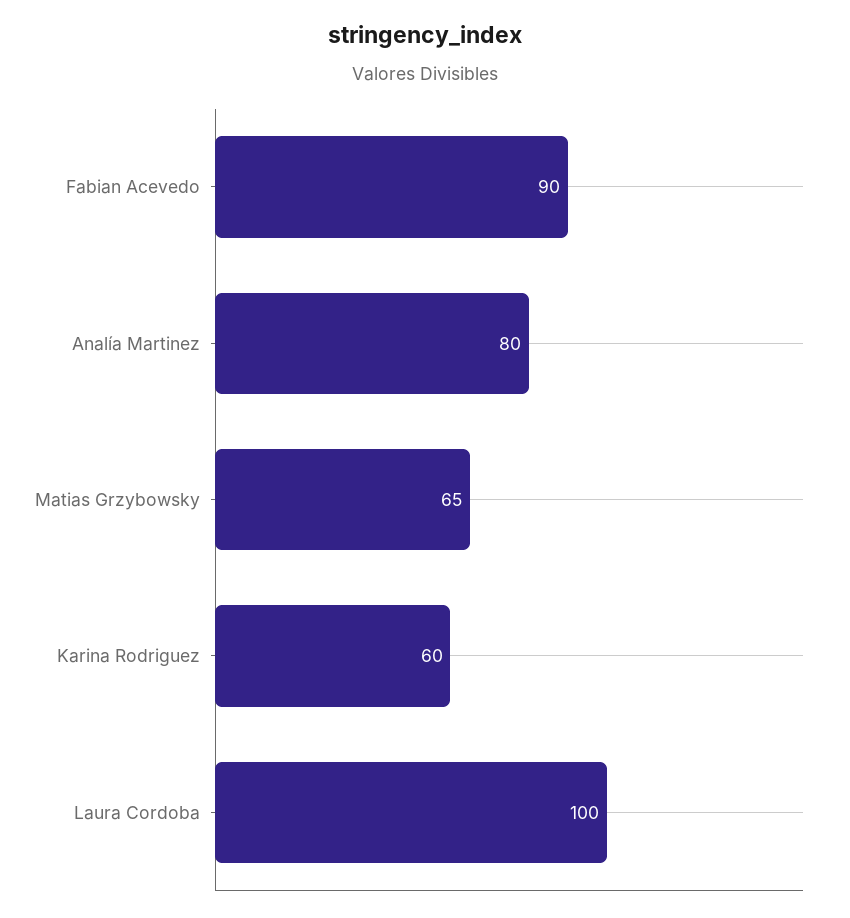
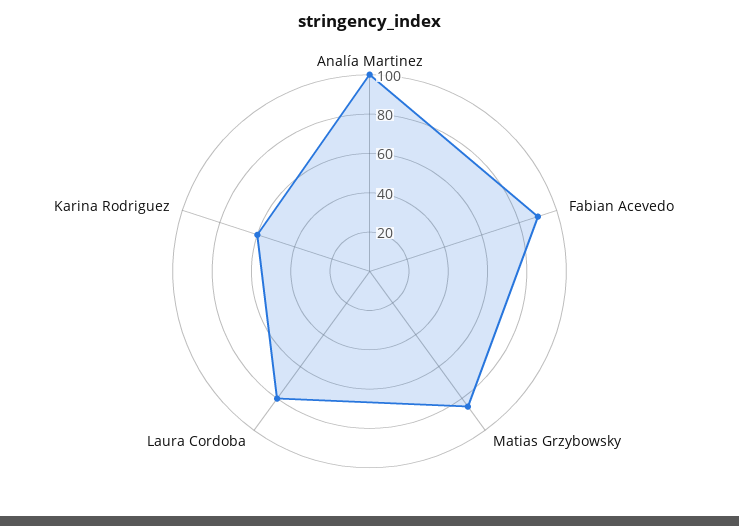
  {
    "Fabian Acevedo": 90,
-   "Analía Martinez": 80,
+   "Analía Martinez": 100,
-   "Matias Grzybowsky": 65,
+   "Matias Grzybowsky": 85,
    "Karina Rodriguez": 60,
-   "Laura Cordoba": 100
+   "Laura Cordoba": 80
  }

